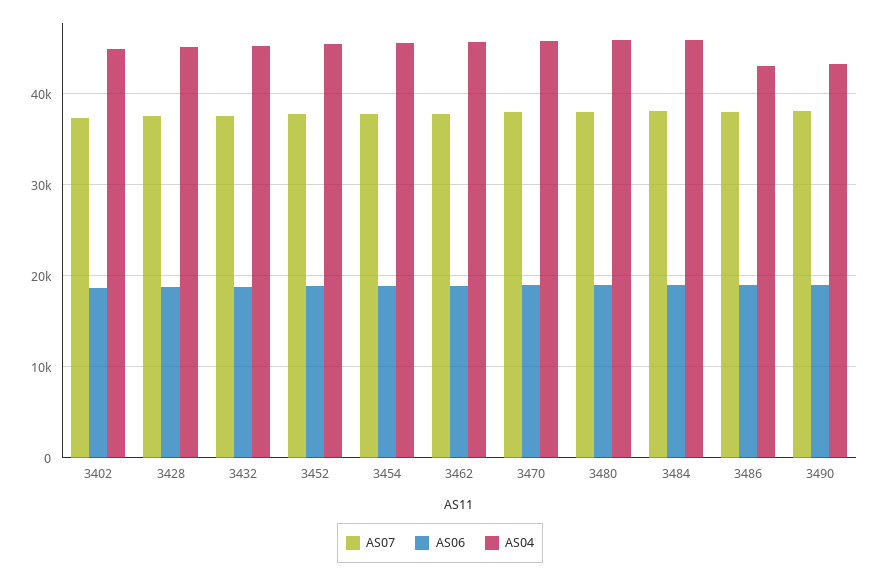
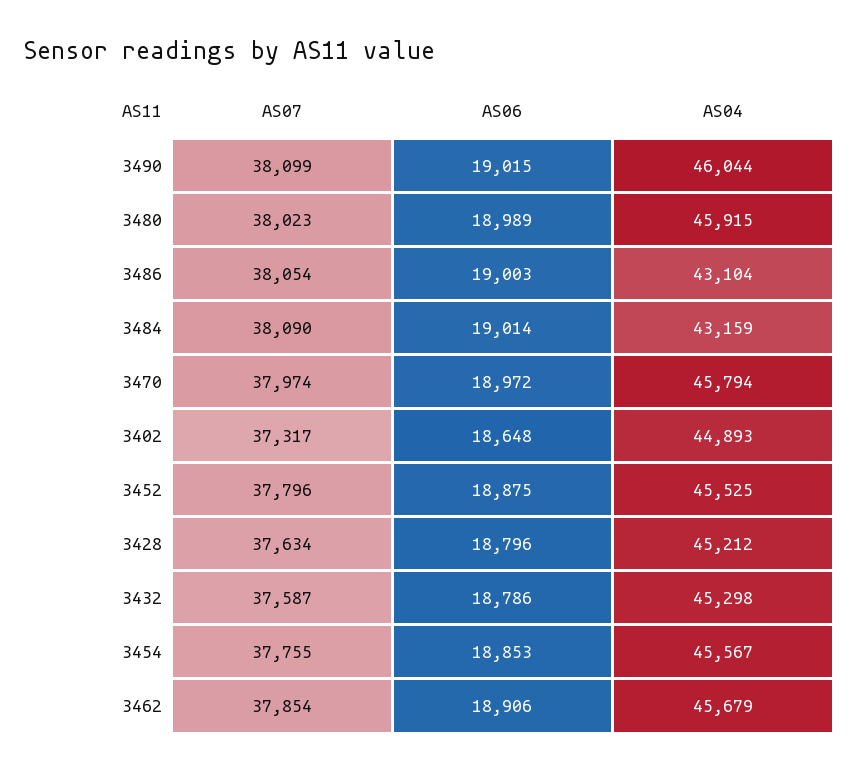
  {
    "AS07": {
      "3402": 37317,
      "3428": 37634,
      "3432": 37587,
      "3452": 37796,
      "3454": 37755,
      "3462": 37854,
      "3470": 37974,
      "3480": 38023,
      "3484": 38090,
      "3486": 38054,
      "3490": 38099
    },
    "AS06": {
      "3402": 18648,
      "3428": 18796,
      "3432": 18786,
      "3452": 18875,
      "3454": 18853,
      "3462": 18906,
      "3470": 18972,
      "3480": 18989,
      "3484": 19014,
      "3486": 19003,
      "3490": 19015
    },
    "AS04": {
      "3402": 44893,
      "3428": 45212,
      "3432": 45298,
      "3452": 45525,
      "3454": 45567,
      "3462": 45679,
      "3470": 45794,
      "3480": 45915,
-     "3484": 46000,
+     "3484": 43159,
      "3486": 43104,
-     "3490": 43000
+     "3490": 46044
    }
  }

